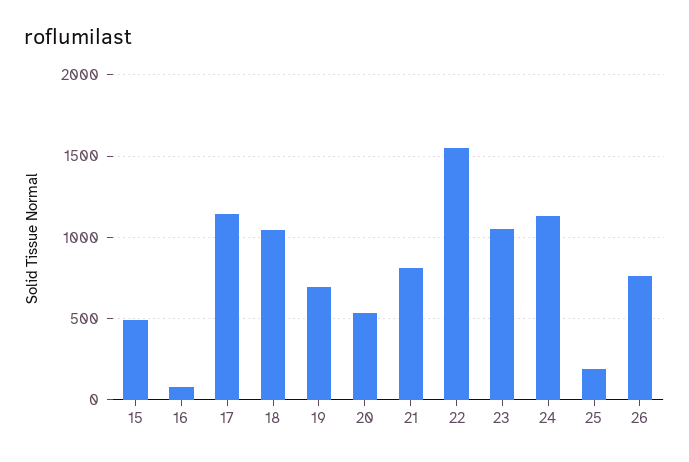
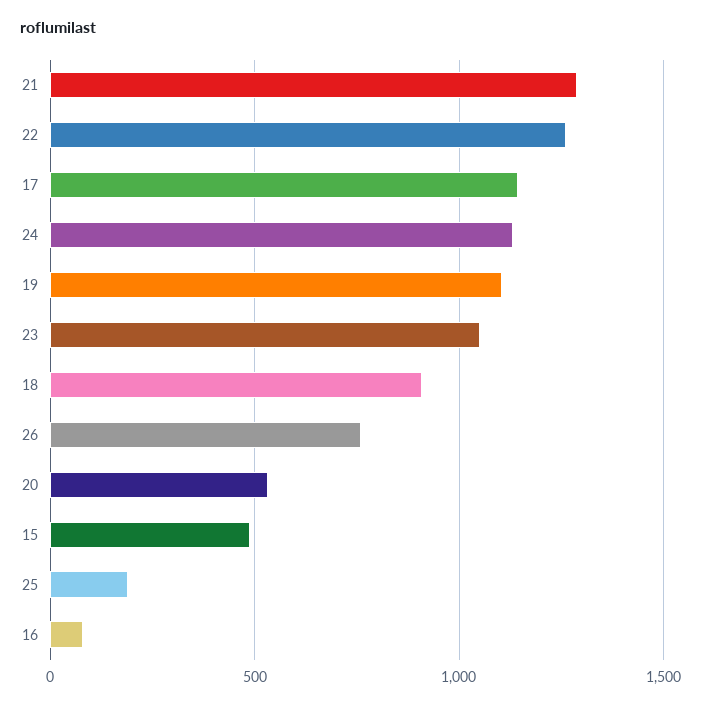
  {
    "15": 500,
    "16": 100,
    "17": 1150,
-   "18": 1050,
+   "18": 900,
-   "19": 700,
+   "19": 1100,
    "20": 550,
-   "21": 800,
+   "21": 1300,
-   "22": 1550,
+   "22": 1250,
    "23": 1050,
    "24": 1150,
    "25": 200,
    "26": 750
  }

